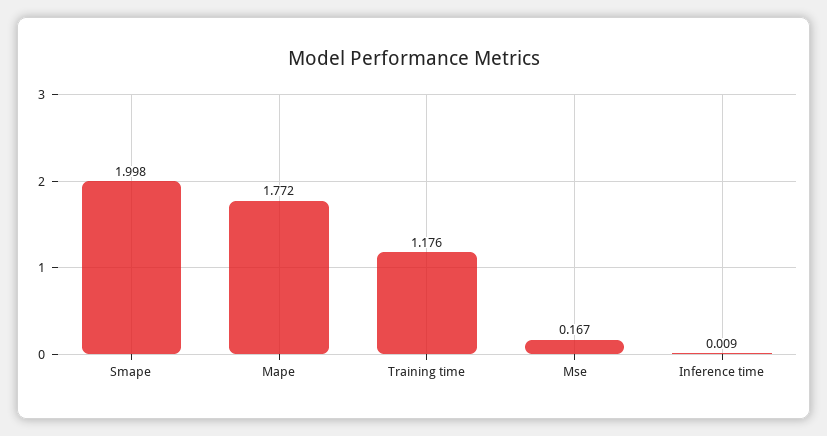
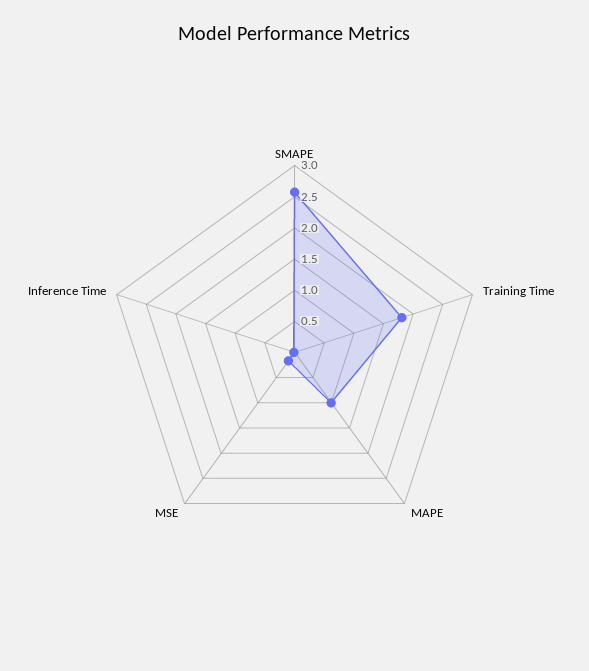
  {
-   "Smape": 1.998,
+   "Smape": 2.5,
-   "Mape": 1.772,
+   "Mape": 1,
-   "Training time": 1.176,
+   "Training time": 1.75,
    "Mse": 0.167,
    "Inference time": 0.009
  }

